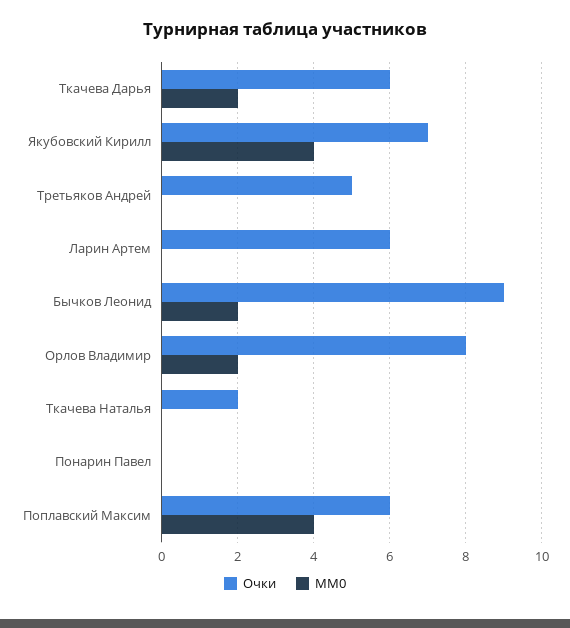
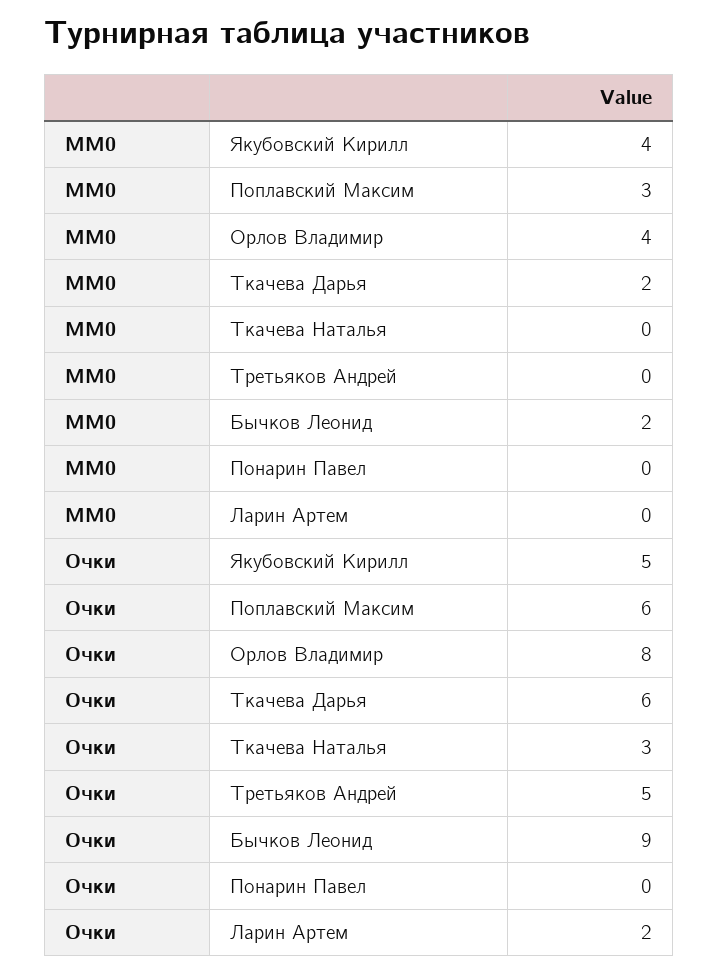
  {
    "Очки": {
      "Ткачева Дарья": 6,
-     "Якубовский Кирилл": 7,
+     "Якубовский Кирилл": 5,
      "Третьяков Андрей": 5,
-     "Ларин Артем": 6,
+     "Ларин Артем": 2,
      "Бычков Леонид": 9,
      "Орлов Владимир": 8,
-     "Ткачева Наталья": 2,
+     "Ткачева Наталья": 3,
      "Понарин Павел": 0,
      "Поплавский Максим": 6
    },
    "MM0": {
      "Ткачева Дарья": 2,
      "Якубовский Кирилл": 4,
      "Третьяков Андрей": 0,
      "Ларин Артем": 0,
      "Бычков Леонид": 2,
-     "Орлов Владимир": 2,
+     "Орлов Владимир": 4,
      "Ткачева Наталья": 0,
      "Понарин Павел": 0,
-     "Поплавский Максим": 4
+     "Поплавский Максим": 3
    }
  }

